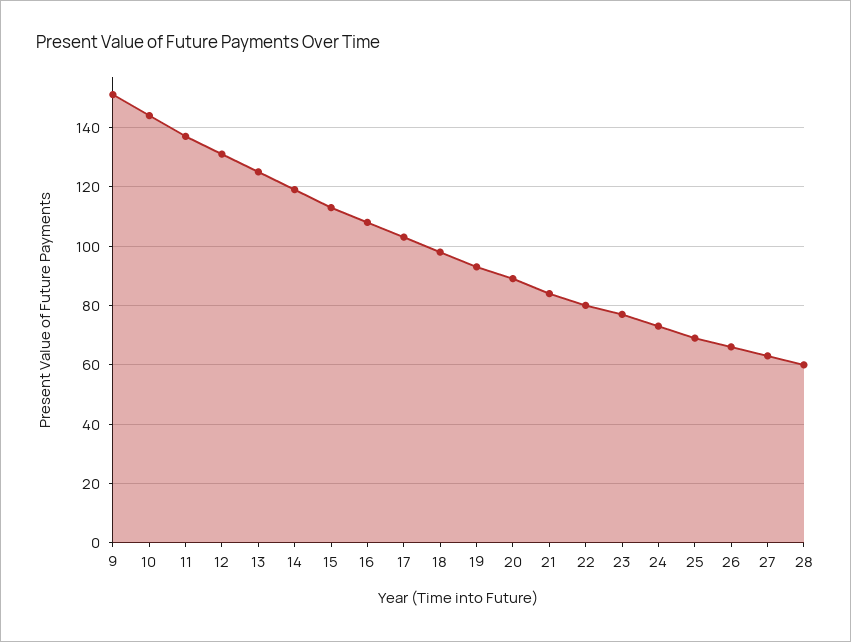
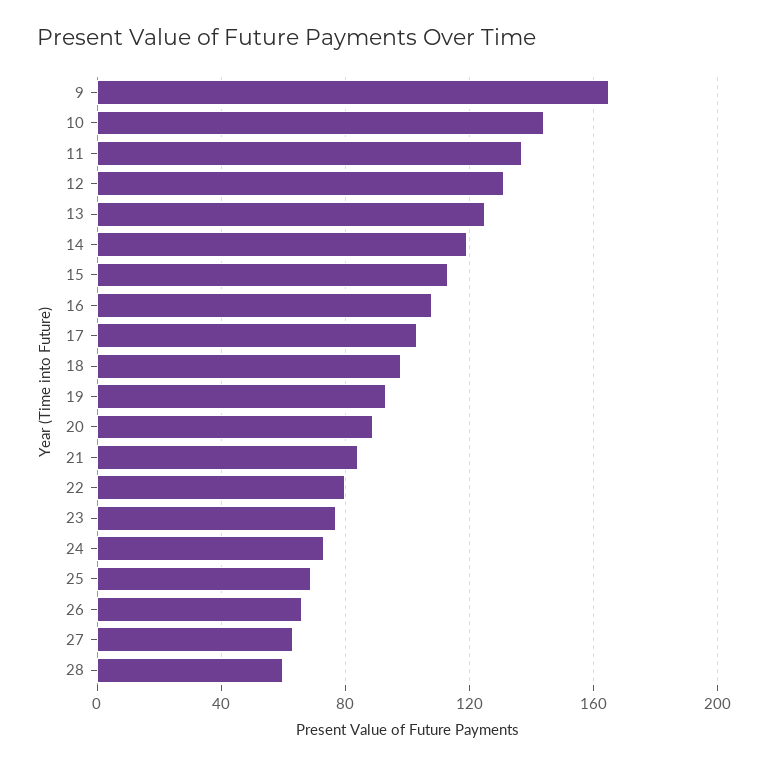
  {
-   "9": 150,
+   "9": 165,
    "10": 145,
    "11": 135,
    "12": 130,
    "13": 125,
    "14": 120,
    "15": 115,
    "16": 110,
    "17": 105,
    "18": 100,
    "19": 95,
    "20": 90,
    "21": 85,
    "22": 80,
    "23": 75,
    "24": 75,
    "25": 70,
    "26": 65,
    "27": 65,
    "28": 60
  }

